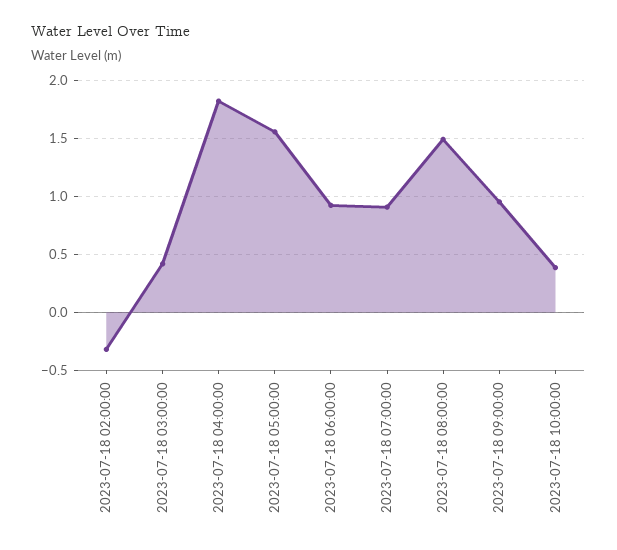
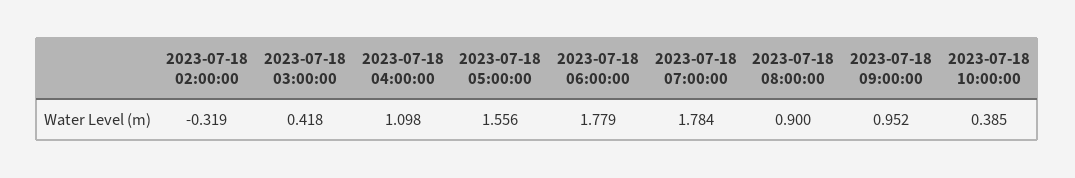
  {
    "2023-07-18 02:00:00": -0.319,
    "2023-07-18 03:00:00": 0.418,
-   "2023-07-18 04:00:00": 1.8,
+   "2023-07-18 04:00:00": 1.098,
    "2023-07-18 05:00:00": 1.556,
-   "2023-07-18 06:00:00": 0.9,
+   "2023-07-18 06:00:00": 1.779,
-   "2023-07-18 07:00:00": 0.9,
+   "2023-07-18 07:00:00": 1.784,
-   "2023-07-18 08:00:00": 1.5,
+   "2023-07-18 08:00:00": 0.9,
    "2023-07-18 09:00:00": 0.952,
    "2023-07-18 10:00:00": 0.385
  }

